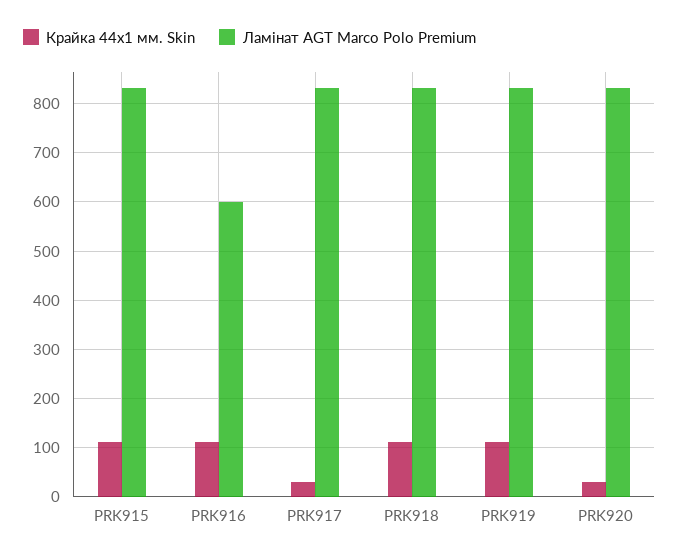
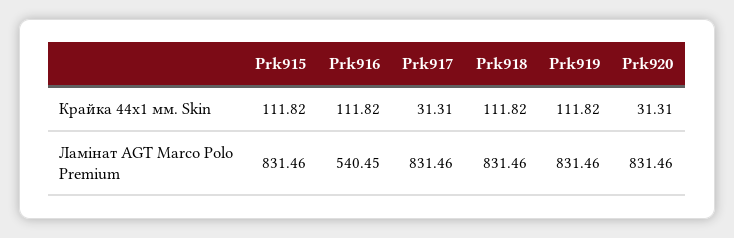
  {
    "Крайка 44x1 мм. Skin": {
      "PRK915": 111.82,
      "PRK916": 111.82,
      "PRK917": 31.31,
      "PRK918": 111.82,
      "PRK919": 111.82,
      "PRK920": 31.31
    },
    "Ламінат AGT Marco Polo Premium": {
      "PRK915": 831.46,
-     "PRK916": 600,
+     "PRK916": 540.45,
      "PRK917": 831.46,
      "PRK918": 831.46,
      "PRK919": 831.46,
      "PRK920": 831.46
    }
  }

